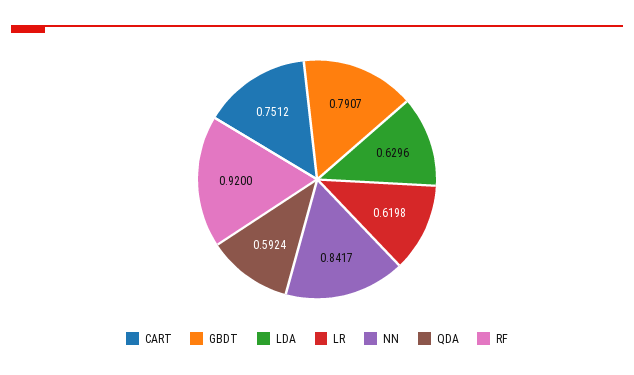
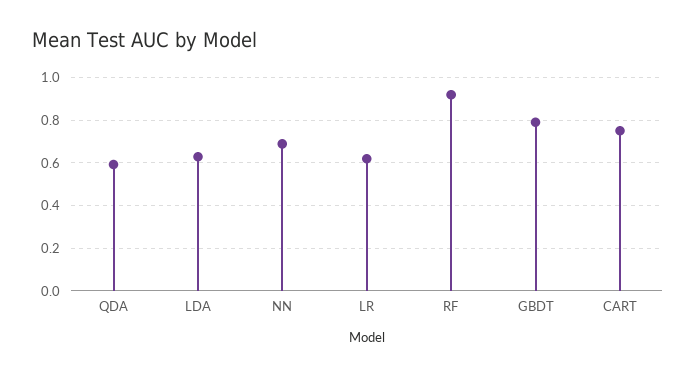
  {
    "CART": 0.7512,
    "GBDT": 0.7907,
    "LDA": 0.6296,
    "LR": 0.6198,
-   "NN": 0.8417,
+   "NN": 0.7,
    "QDA": 0.5924,
    "RF": 0.92
  }

